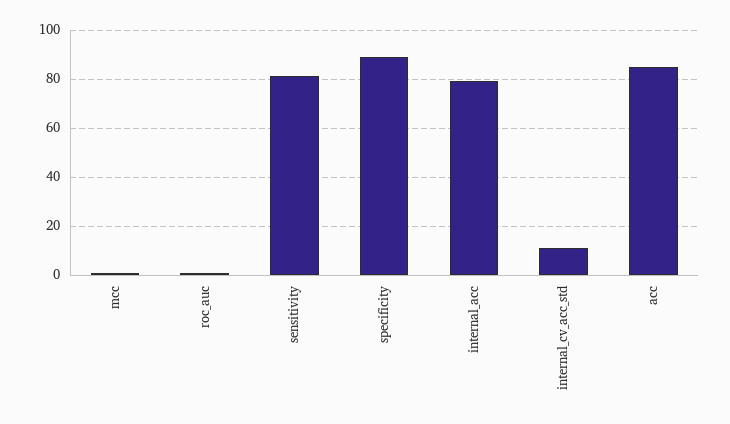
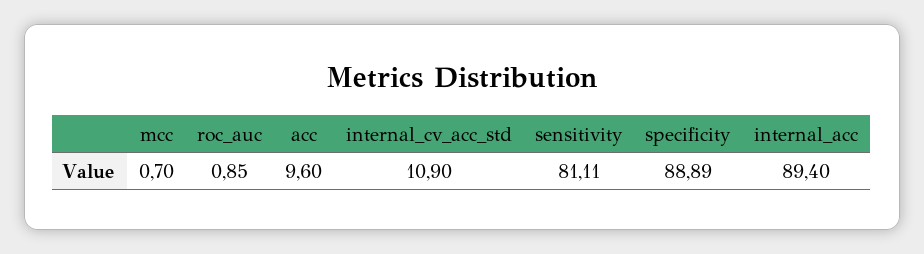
  {
    "mcc": 0.7,
    "roc_auc": 0.85,
    "sensitivity": 81.11,
    "specificity": 88.89,
-   "internal_acc": 80,
+   "internal_acc": 89.4,
    "internal_cv_acc_std": 10.9,
-   "acc": 85
+   "acc": 9.6
  }

